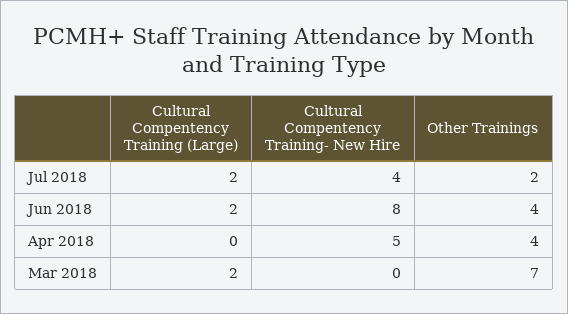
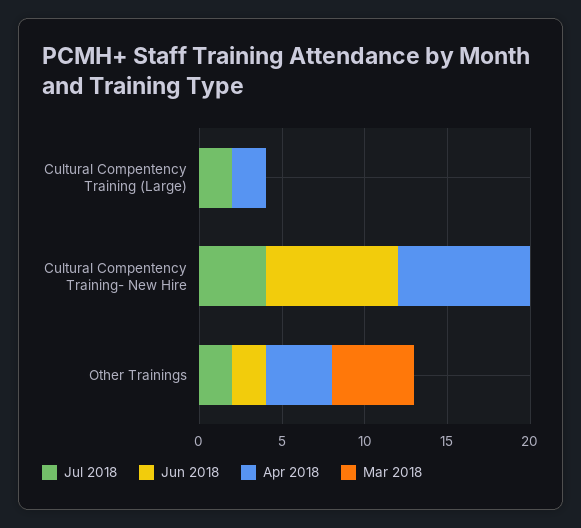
  {
    "Jul 2018": {
      "Cultural Compentency Training (Large)": 2,
      "Cultural Compentency Training- New Hire": 4,
      "Other Trainings": 2
    },
    "Jun 2018": {
-     "Cultural Compentency Training (Large)": 2,
+     "Cultural Compentency Training (Large)": 0,
      "Cultural Compentency Training- New Hire": 8,
-     "Other Trainings": 4
+     "Other Trainings": 2
    },
    "Apr 2018": {
-     "Cultural Compentency Training (Large)": 0,
+     "Cultural Compentency Training (Large)": 2,
-     "Cultural Compentency Training- New Hire": 5,
+     "Cultural Compentency Training- New Hire": 8,
      "Other Trainings": 4
    },
    "Mar 2018": {
-     "Cultural Compentency Training (Large)": 2,
+     "Cultural Compentency Training (Large)": 0,
      "Cultural Compentency Training- New Hire": 0,
-     "Other Trainings": 7
+     "Other Trainings": 5
    }
  }

